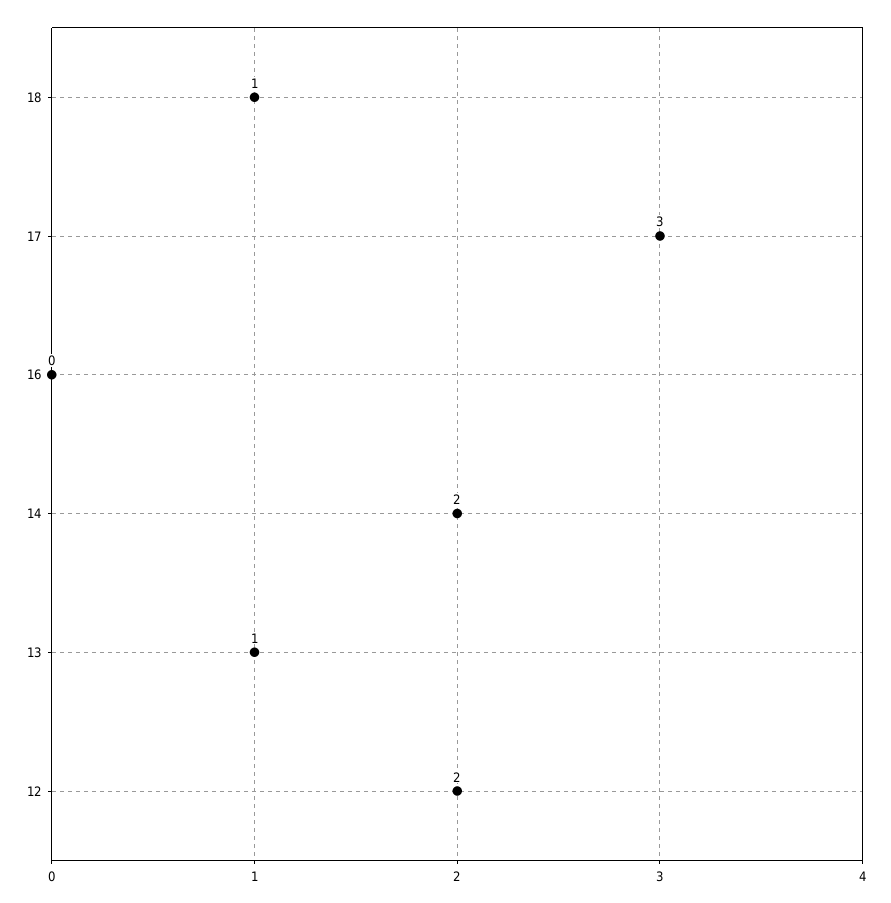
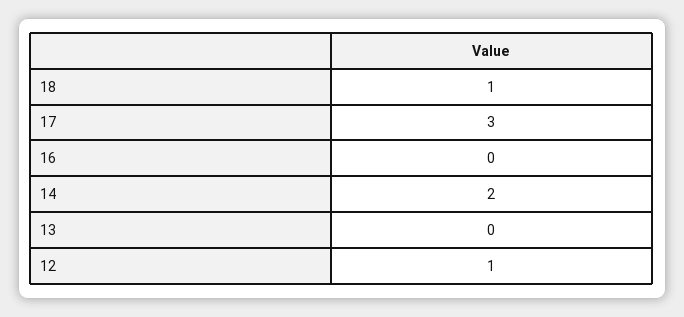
  {
    "18": 1,
    "17": 3,
    "16": 0,
    "14": 2,
-   "13": 1,
+   "13": 0,
-   "12": 2
+   "12": 1
  }

